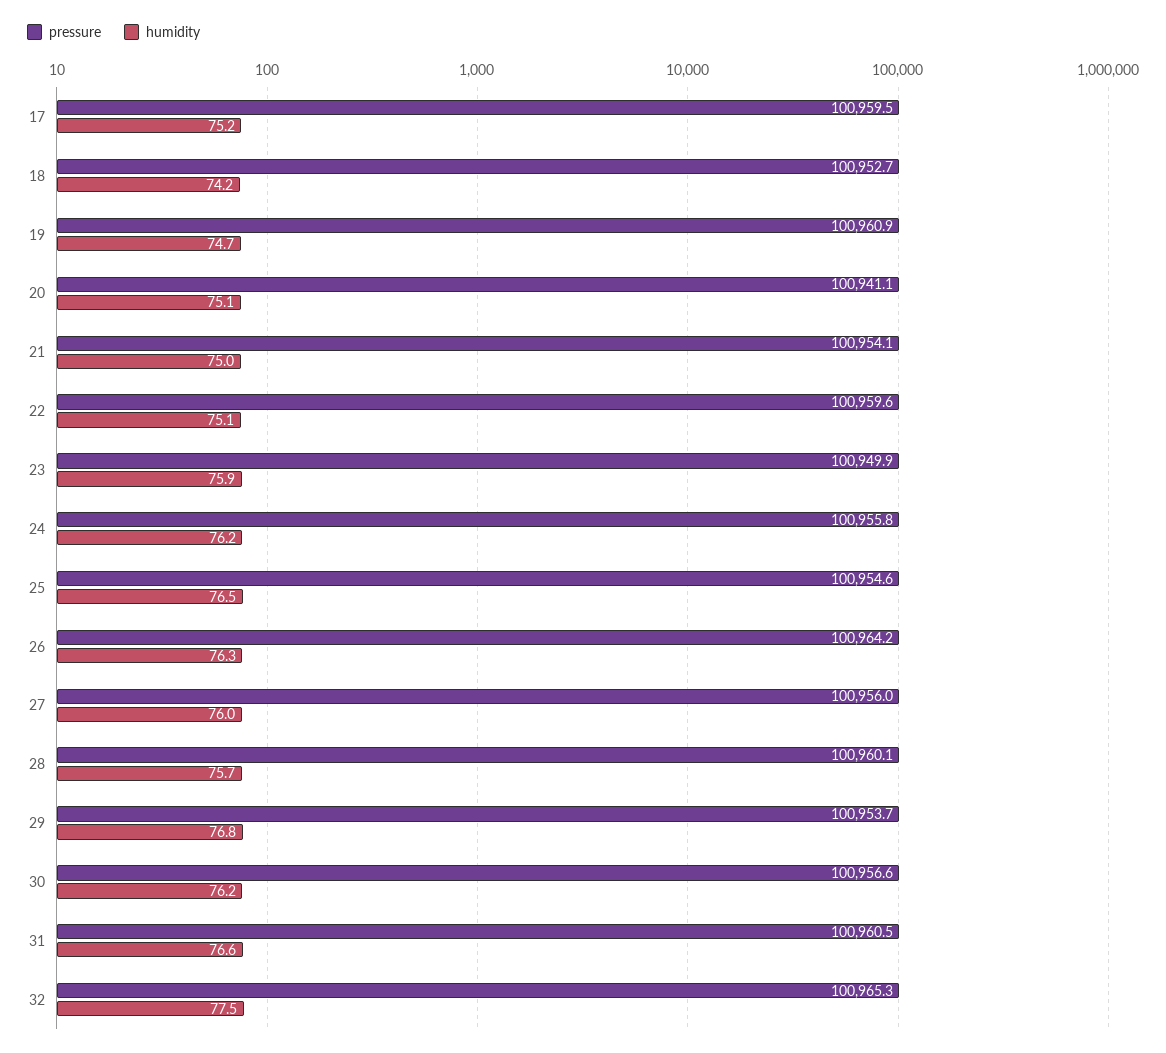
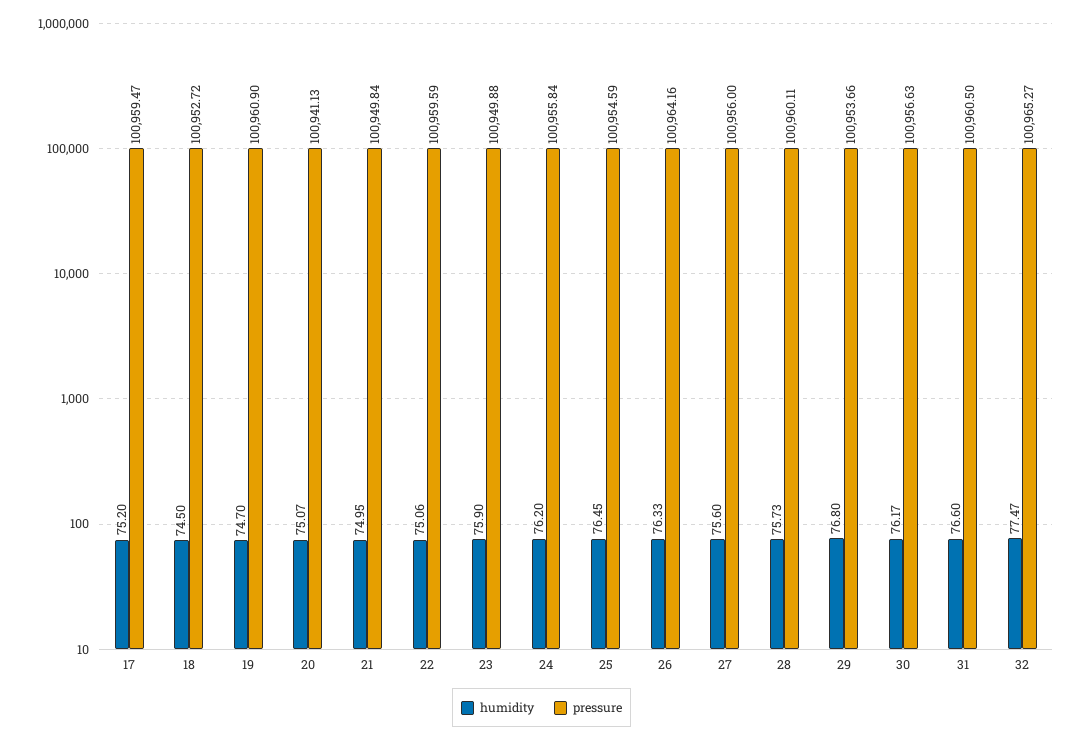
  {
    "pressure": {
      "17": 100959.47,
      "18": 100952.72,
      "19": 100960.9,
      "20": 100941.13,
-     "21": 100954.1,
+     "21": 100949.84,
      "22": 100959.59,
      "23": 100949.88,
      "24": 100955.84,
      "25": 100954.59,
      "26": 100964.16,
      "27": 100956,
      "28": 100960.11,
      "29": 100953.66,
      "30": 100956.63,
      "31": 100960.5,
      "32": 100965.27
    },
    "humidity": {
      "17": 75.2,
-     "18": 74.2,
+     "18": 74.5,
      "19": 74.7,
      "20": 75.07,
      "21": 74.95,
      "22": 75.06,
      "23": 75.9,
      "24": 76.2,
      "25": 76.45,
      "26": 76.33,
-     "27": 76,
+     "27": 75.6,
      "28": 75.73,
      "29": 76.8,
      "30": 76.17,
      "31": 76.6,
      "32": 77.47
    }
  }

